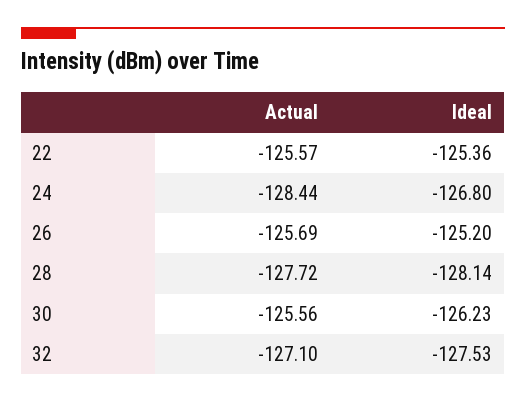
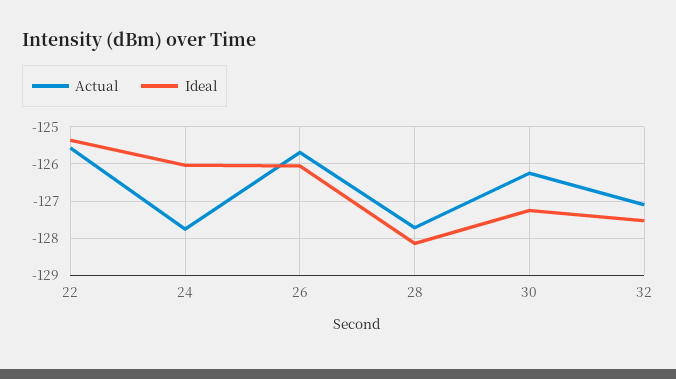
  {
    "Actual": {
      "22": -125.57,
-     "24": -128.44,
+     "24": -127.8,
      "26": -125.69,
      "28": -127.72,
-     "30": -125.56,
+     "30": -126.2,
      "32": -127.1
    },
    "Ideal": {
      "22": -125.36,
-     "24": -126.8,
+     "24": -126,
-     "26": -125.2,
+     "26": -126,
      "28": -128.14,
-     "30": -126.23,
+     "30": -127.2,
      "32": -127.53
    }
  }

